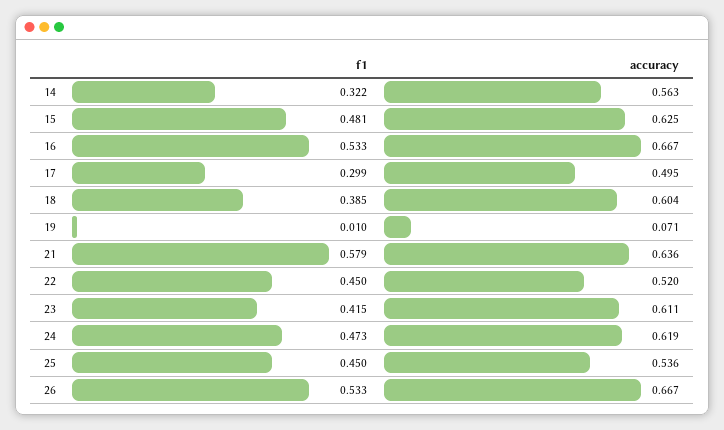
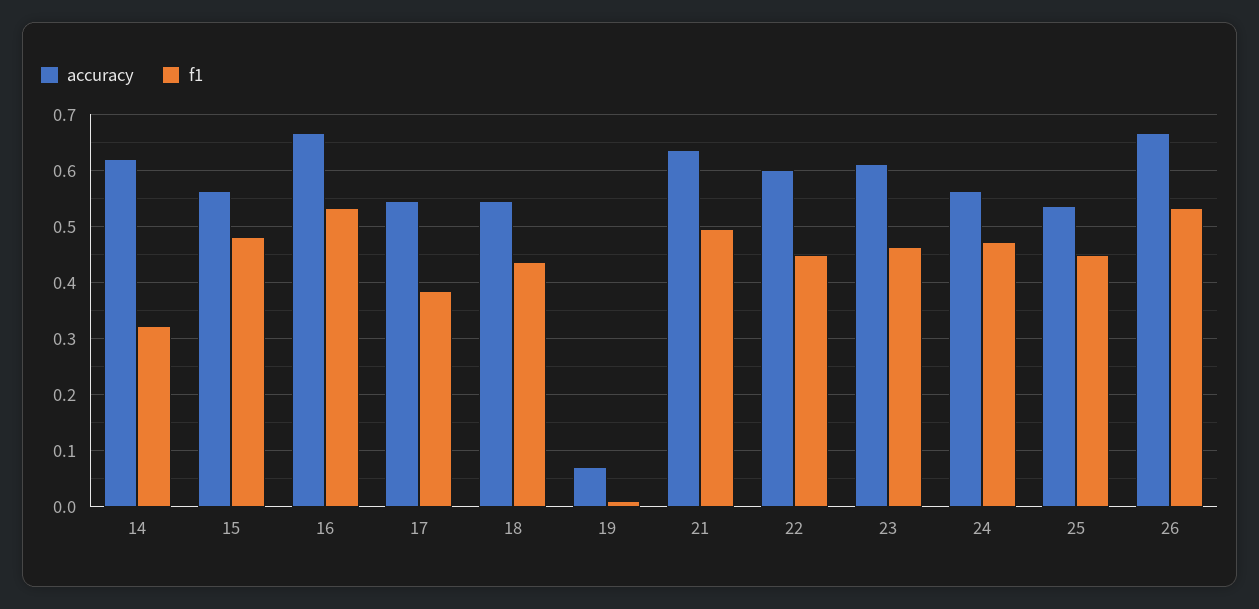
  {
    "f1": {
      "14": 0.322,
      "15": 0.481,
      "16": 0.533,
-     "17": 0.299,
+     "17": 0.38,
-     "18": 0.385,
+     "18": 0.44,
      "19": 0.01,
-     "21": 0.579,
+     "21": 0.5,
      "22": 0.45,
-     "23": 0.415,
+     "23": 0.46,
      "24": 0.473,
      "25": 0.45,
      "26": 0.533
    },
    "accuracy": {
-     "14": 0.563,
+     "14": 0.62,
-     "15": 0.625,
+     "15": 0.56,
      "16": 0.667,
-     "17": 0.495,
+     "17": 0.54,
-     "18": 0.604,
+     "18": 0.54,
      "19": 0.071,
      "21": 0.636,
-     "22": 0.52,
+     "22": 0.6,
      "23": 0.611,
-     "24": 0.619,
+     "24": 0.56,
      "25": 0.536,
      "26": 0.667
    }
  }

